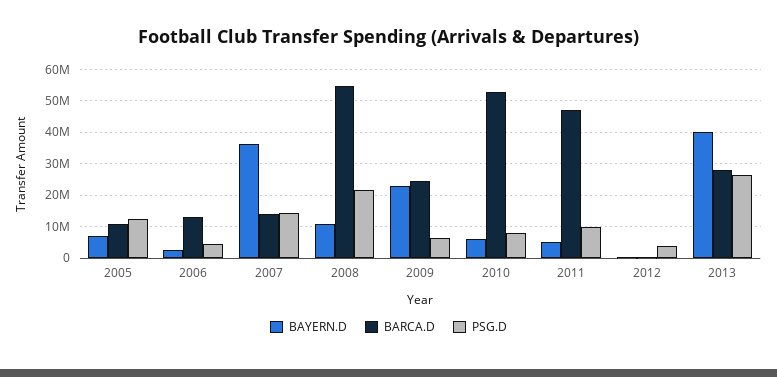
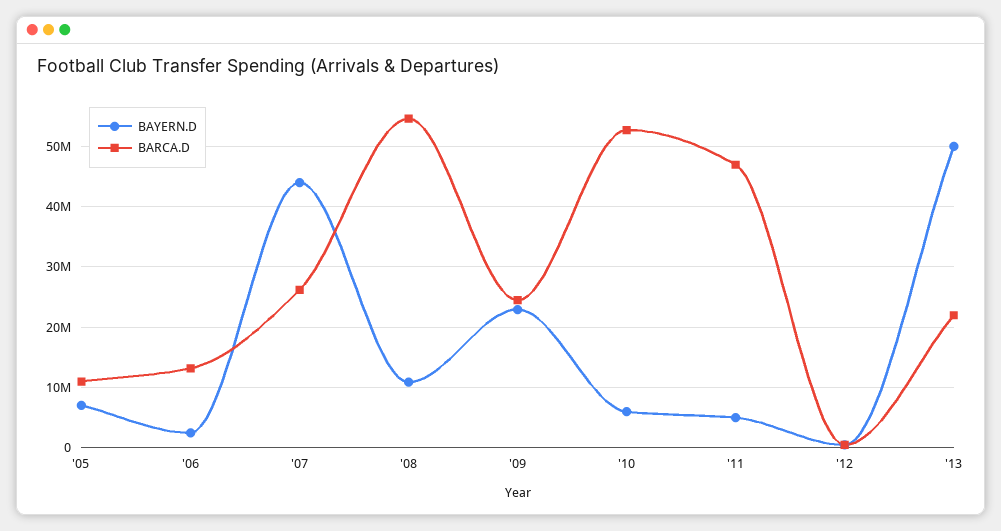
  {
    "BAYERN.D": {
      "2005": 7000000,
      "2006": 3000000,
-     "2007": 36000000,
+     "2007": 44000000,
      "2008": 11000000,
      "2009": 23000000,
      "2010": 6000000,
      "2011": 5000000,
      "2012": 1000000,
-     "2013": 40000000
+     "2013": 50000000
    },
    "BARCA.D": {
      "2005": 11000000,
      "2006": 13000000,
-     "2007": 14000000,
+     "2007": 26000000,
      "2008": 55000000,
      "2009": 25000000,
      "2010": 53000000,
      "2011": 47000000,
      "2012": 1000000,
-     "2013": 28000000
+     "2013": 22000000
-   },
+   }
-   "PSG.D": {
-     "2005": 12000000,
-     "2006": 4000000,
-     "2007": 14000000,
-     "2008": 22000000,
-     "2009": 6000000,
-     "2010": 8000000,
-     "2011": 10000000,
-     "2012": 4000000,
-     "2013": 26000000
-   }
  }

